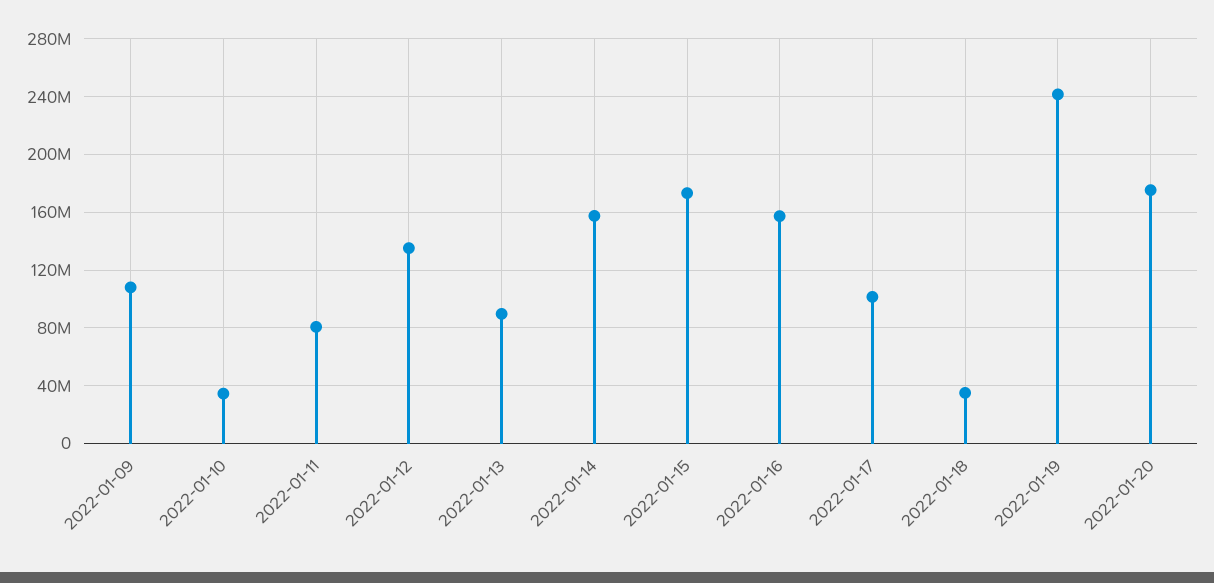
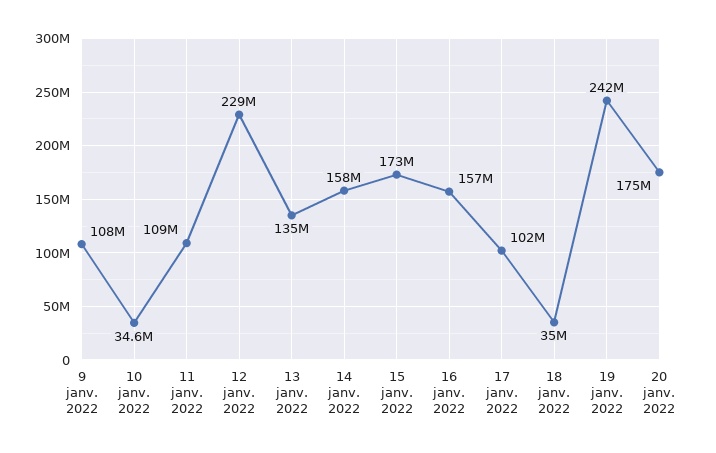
  {
    "2022-01-09": 108000000,
    "2022-01-10": 34600000,
-   "2022-01-11": 80000000,
+   "2022-01-11": 109000000,
-   "2022-01-12": 135000000,
+   "2022-01-12": 229000000,
-   "2022-01-13": 90000000,
+   "2022-01-13": 135000000,
    "2022-01-14": 158000000,
    "2022-01-15": 173000000,
    "2022-01-16": 157000000,
    "2022-01-17": 102000000,
    "2022-01-18": 35000000,
    "2022-01-19": 242000000,
    "2022-01-20": 175000000
  }

